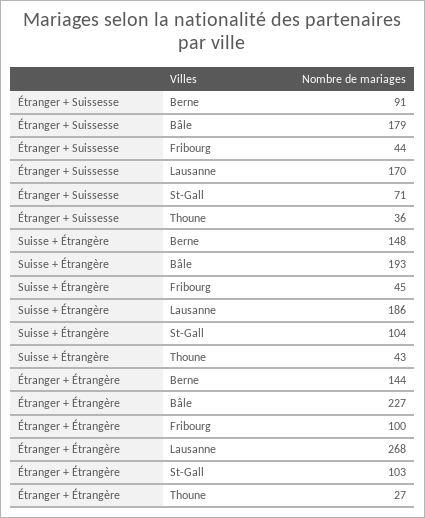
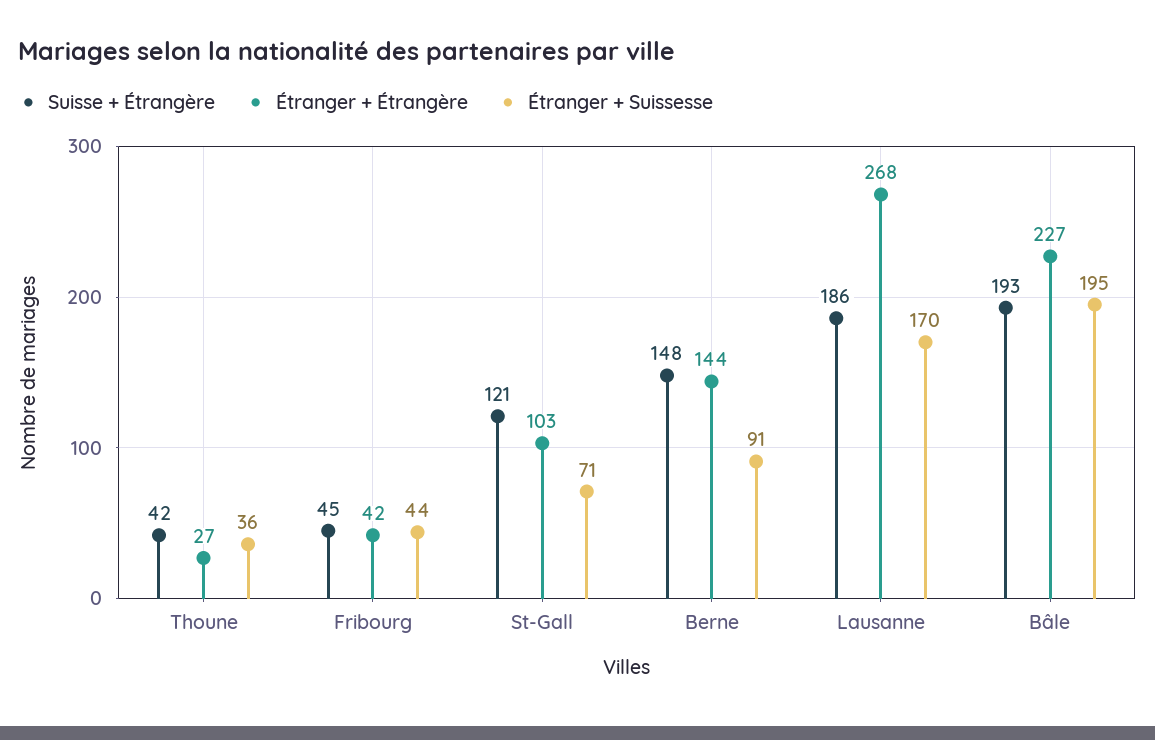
  {
    "Étranger + Suissesse": {
      "Berne": 91,
-     "Bâle": 179,
+     "Bâle": 195,
      "Fribourg": 44,
      "Lausanne": 170,
      "St-Gall": 71,
      "Thoune": 36
    },
    "Suisse + Étrangère": {
      "Berne": 148,
      "Bâle": 193,
      "Fribourg": 45,
      "Lausanne": 186,
-     "St-Gall": 104,
+     "St-Gall": 121,
-     "Thoune": 43
+     "Thoune": 42
    },
    "Étranger + Étrangère": {
      "Berne": 144,
      "Bâle": 227,
-     "Fribourg": 100,
+     "Fribourg": 42,
      "Lausanne": 268,
      "St-Gall": 103,
      "Thoune": 27
    }
  }

